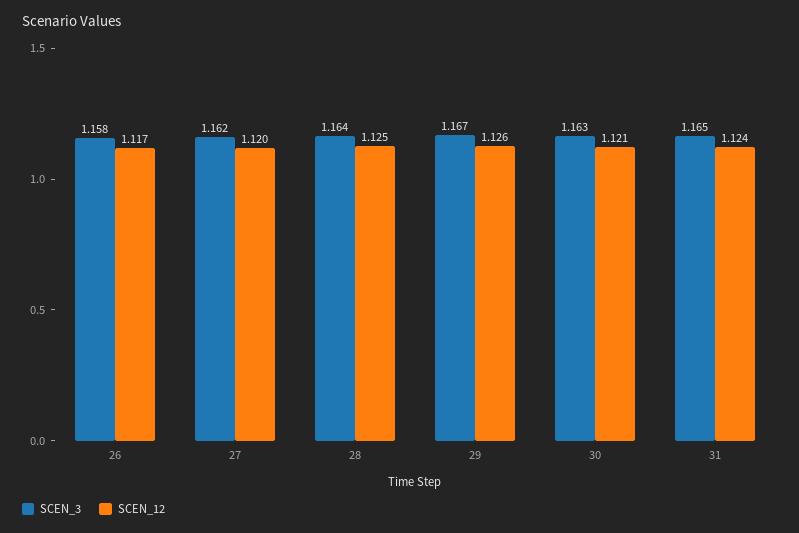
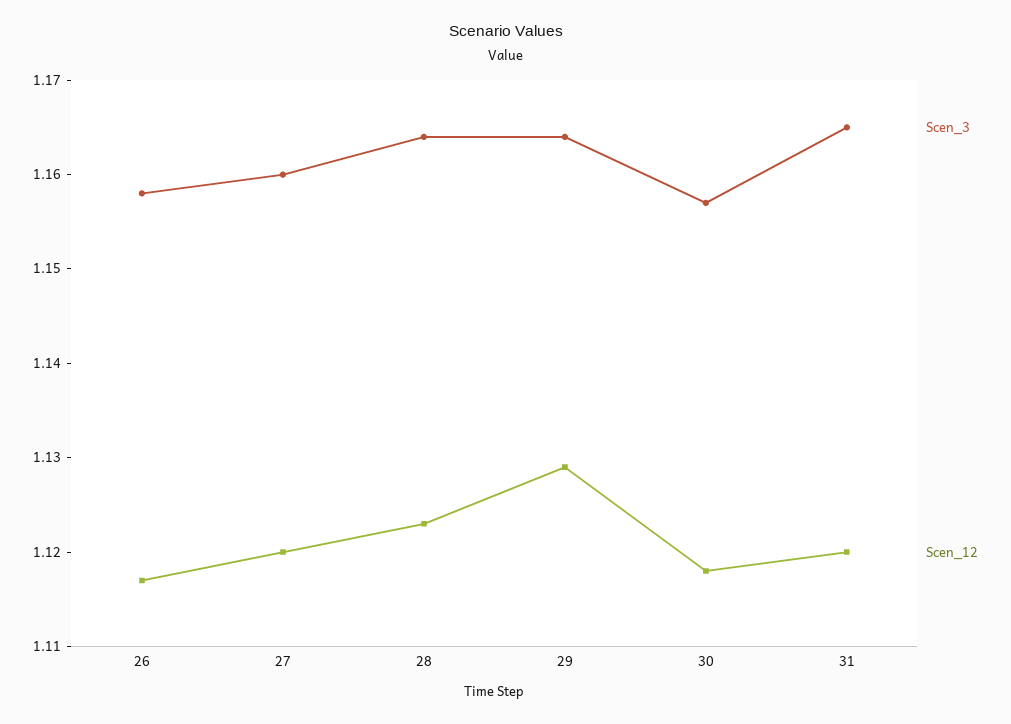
  {
    "SCEN_3": {
      "26": 1.158,
-     "27": 1.162,
+     "27": 1.16,
      "28": 1.164,
-     "29": 1.167,
+     "29": 1.164,
-     "30": 1.163,
+     "30": 1.157,
      "31": 1.165
    },
    "SCEN_12": {
      "26": 1.117,
      "27": 1.12,
-     "28": 1.125,
+     "28": 1.123,
-     "29": 1.126,
+     "29": 1.129,
-     "30": 1.121,
+     "30": 1.118,
-     "31": 1.124
+     "31": 1.12
    }
  }

